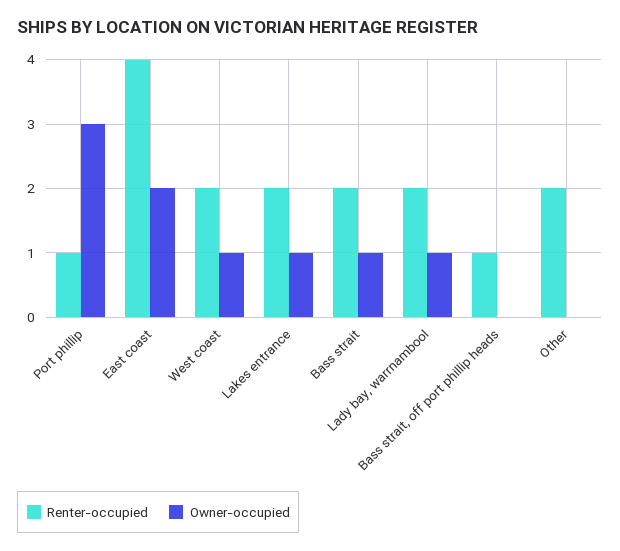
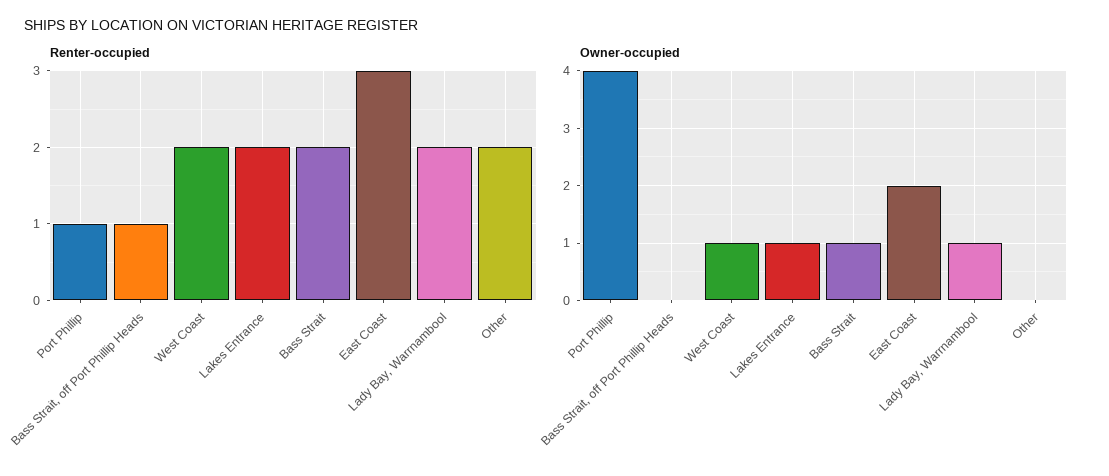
  {
    "Renter-occupied": {
      "Port phillip": 1,
-     "East coast": 4,
+     "East coast": 3,
      "West coast": 2,
      "Lakes entrance": 2,
      "Bass strait": 2,
      "Lady bay, warrnambool": 2,
      "Bass strait, off port phillip heads": 1,
      "Other": 2
    },
    "Owner-occupied": {
-     "Port phillip": 3,
+     "Port phillip": 4,
      "East coast": 2,
      "West coast": 1,
      "Lakes entrance": 1,
      "Bass strait": 1,
      "Lady bay, warrnambool": 1,
      "Bass strait, off port phillip heads": 0,
      "Other": 0
    }
  }

